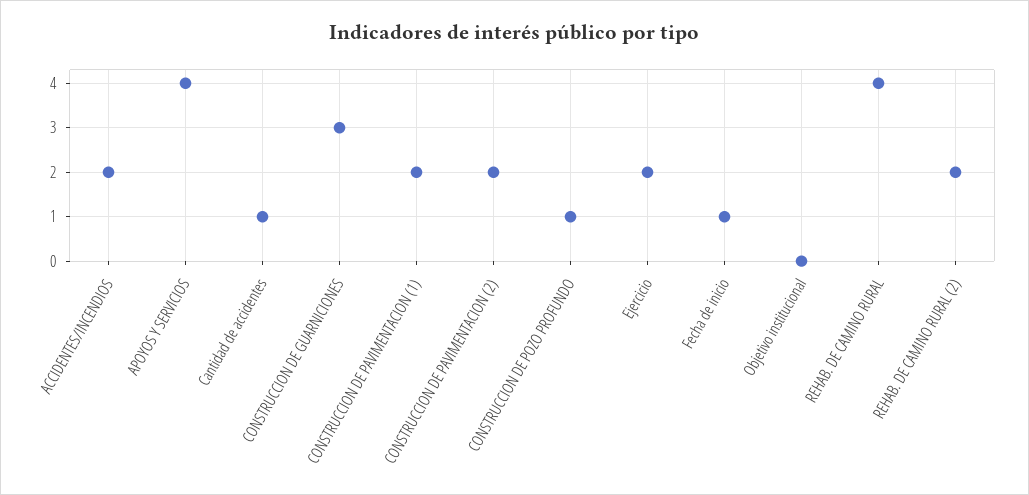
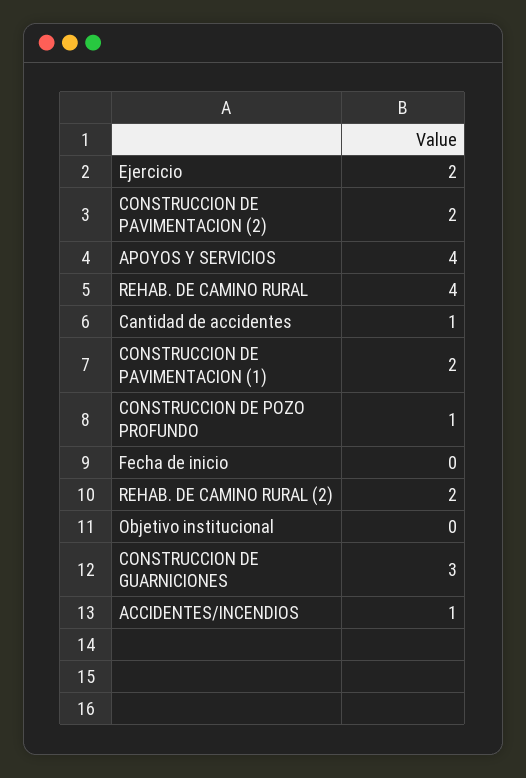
  {
-   "ACCIDENTES/INCENDIOS": 2,
+   "ACCIDENTES/INCENDIOS": 1,
    "APOYOS Y SERVICIOS": 4,
    "Cantidad de accidentes": 1,
    "CONSTRUCCION DE GUARNICIONES": 3,
    "CONSTRUCCION DE PAVIMENTACION (1)": 2,
    "CONSTRUCCION DE PAVIMENTACION (2)": 2,
    "CONSTRUCCION DE POZO PROFUNDO": 1,
    "Ejercicio": 2,
-   "Fecha de inicio": 1,
+   "Fecha de inicio": 0,
    "Objetivo institucional": 0,
    "REHAB. DE CAMINO RURAL": 4,
    "REHAB. DE CAMINO RURAL (2)": 2
  }

